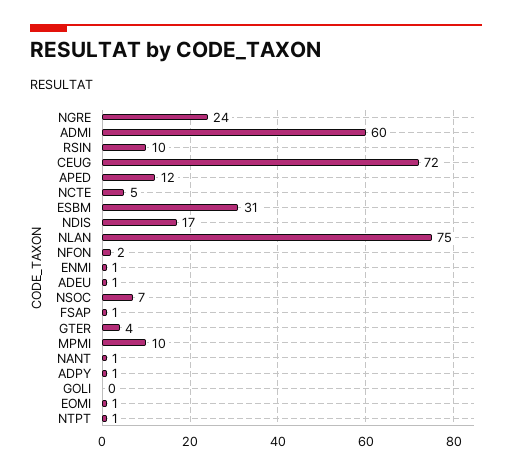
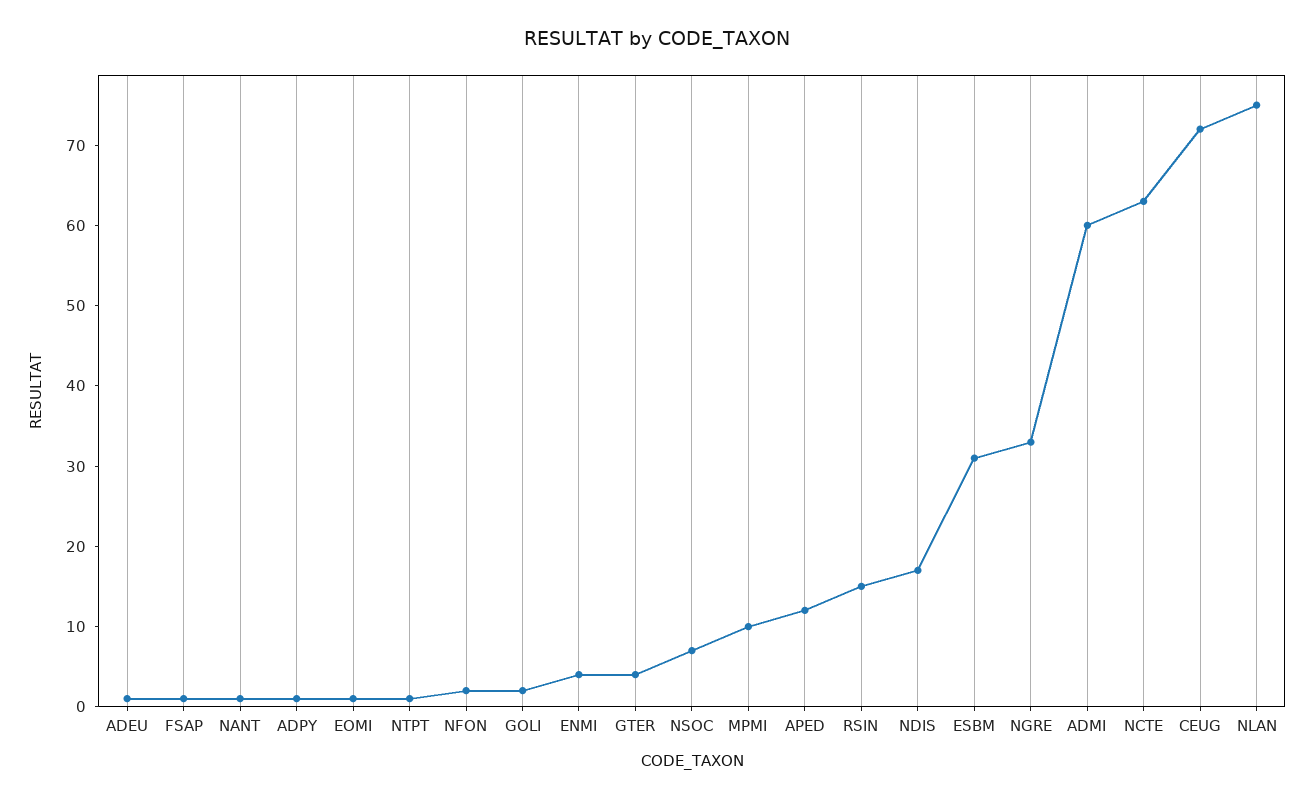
  {
-   "NGRE": 24,
+   "NGRE": 33,
    "ADMI": 60,
-   "RSIN": 10,
+   "RSIN": 15,
    "CEUG": 72,
    "APED": 12,
-   "NCTE": 5,
+   "NCTE": 63,
    "ESBM": 31,
    "NDIS": 17,
    "NLAN": 75,
    "NFON": 2,
-   "ENMI": 1,
+   "ENMI": 4,
    "ADEU": 1,
    "NSOC": 7,
    "FSAP": 1,
    "GTER": 4,
    "MPMI": 10,
    "NANT": 1,
    "ADPY": 1,
-   "GOLI": 0,
+   "GOLI": 2,
    "EOMI": 1,
    "NTPT": 1
  }

